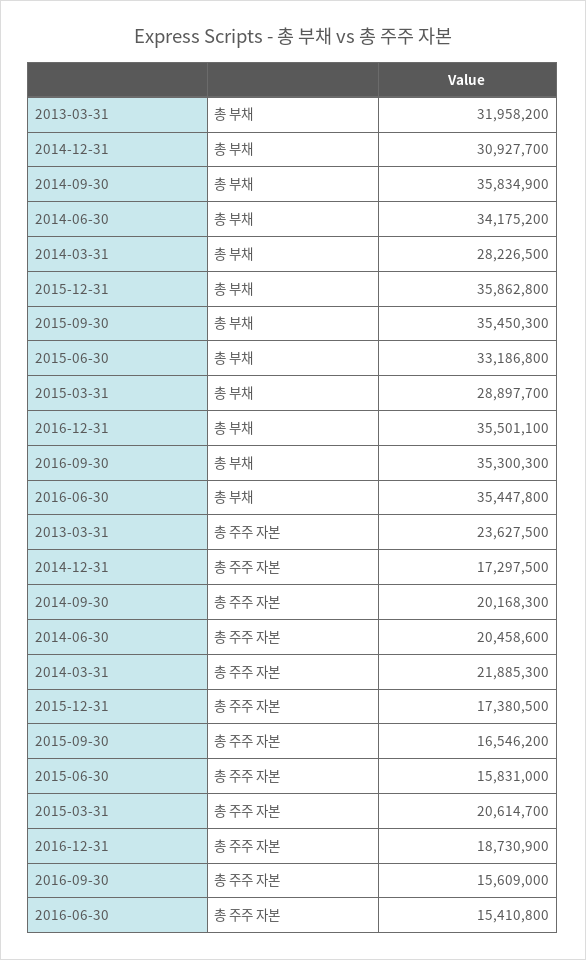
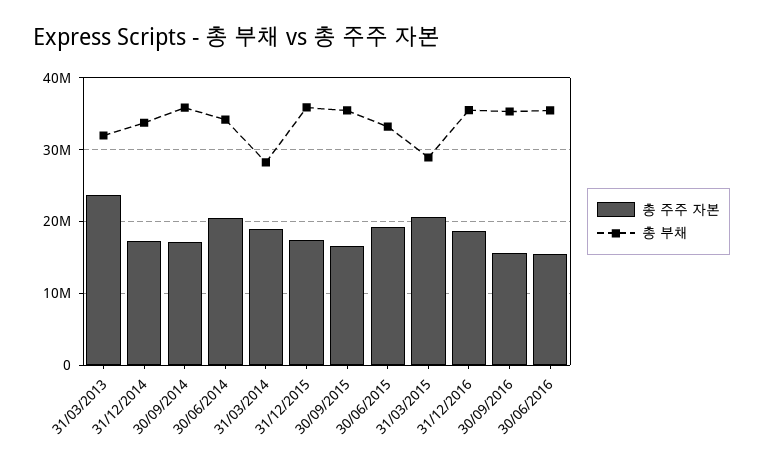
  {
    "총 부채": {
      "2013-03-31": 31958200,
-     "2014-12-31": 30927700,
+     "2014-12-31": 34000000,
      "2014-09-30": 35834900,
      "2014-06-30": 34175200,
      "2014-03-31": 28226500,
      "2015-12-31": 35862800,
      "2015-09-30": 35450300,
      "2015-06-30": 33186800,
      "2015-03-31": 28897700,
      "2016-12-31": 35501100,
      "2016-09-30": 35300300,
      "2016-06-30": 35447800
    },
    "총 주주 자본": {
      "2013-03-31": 23627500,
      "2014-12-31": 17297500,
-     "2014-09-30": 20168300,
+     "2014-09-30": 17000000,
      "2014-06-30": 20458600,
-     "2014-03-31": 21885300,
+     "2014-03-31": 19000000,
      "2015-12-31": 17380500,
      "2015-09-30": 16546200,
-     "2015-06-30": 15831000,
+     "2015-06-30": 19000000,
      "2015-03-31": 20614700,
      "2016-12-31": 18730900,
      "2016-09-30": 15609000,
      "2016-06-30": 15410800
    }
  }

